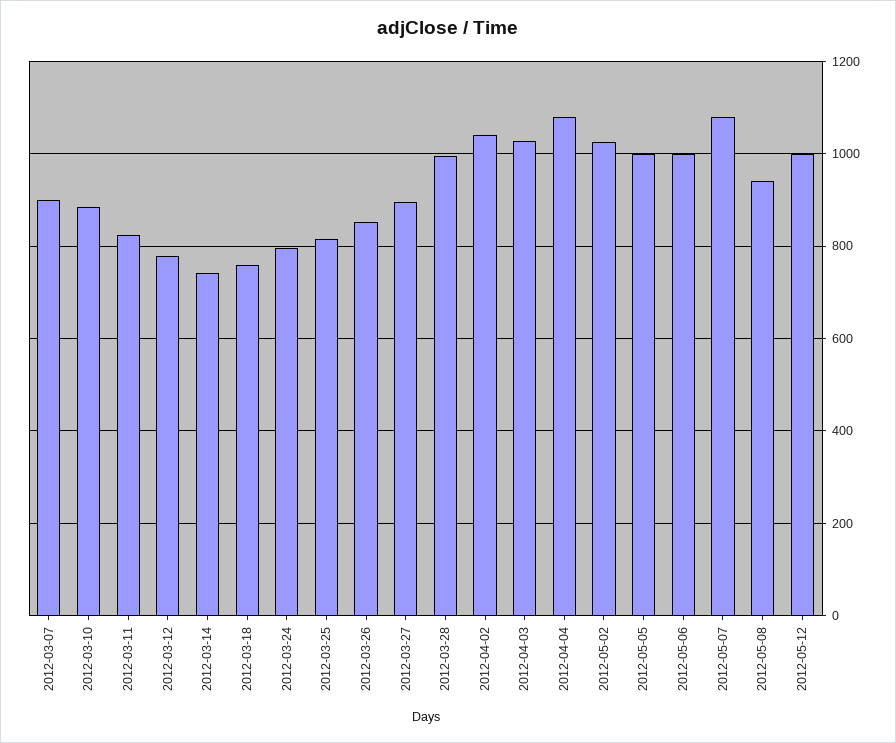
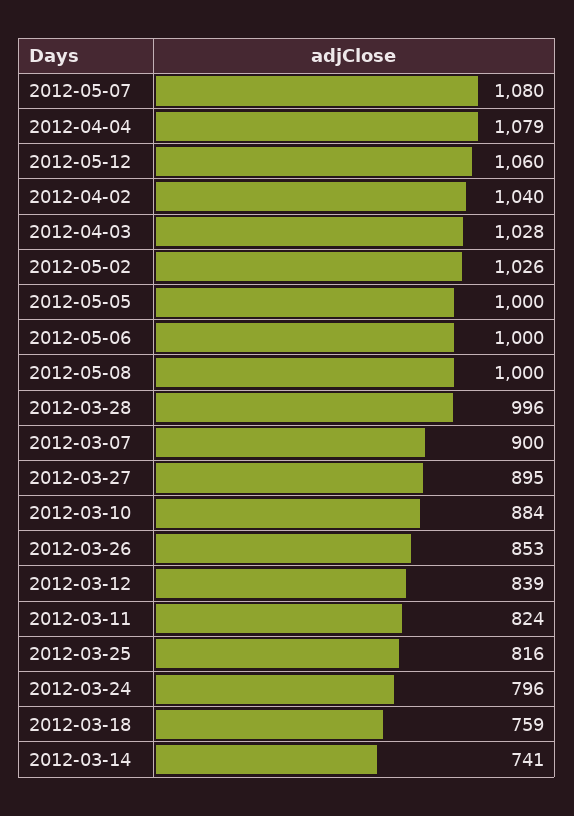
  {
    "2012-03-07": 900,
    "2012-03-10": 884,
    "2012-03-11": 824,
-   "2012-03-12": 780,
+   "2012-03-12": 839,
    "2012-03-14": 741,
    "2012-03-18": 759,
    "2012-03-24": 796,
    "2012-03-25": 816,
    "2012-03-26": 853,
    "2012-03-27": 895,
    "2012-03-28": 996,
    "2012-04-02": 1040,
    "2012-04-03": 1028,
    "2012-04-04": 1079,
    "2012-05-02": 1026,
    "2012-05-05": 1000,
    "2012-05-06": 1000,
    "2012-05-07": 1080,
-   "2012-05-08": 940,
+   "2012-05-08": 1000,
-   "2012-05-12": 1000
+   "2012-05-12": 1060
  }

